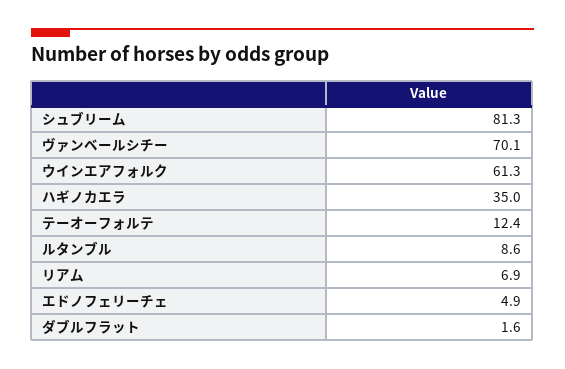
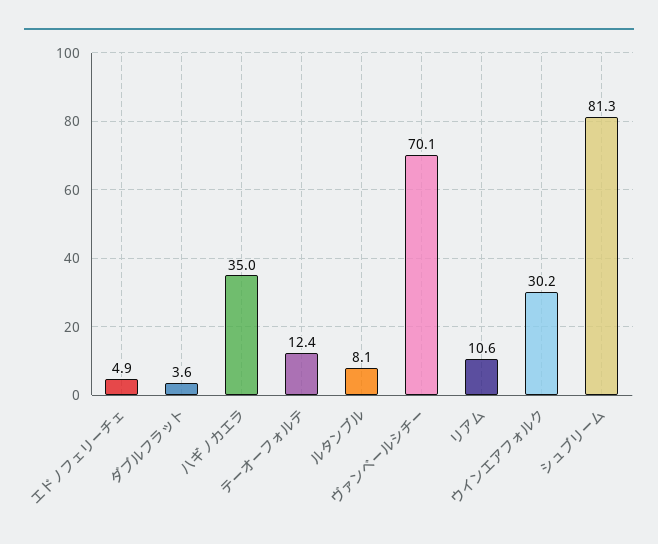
  {
    "シュブリーム": 81.3,
    "ヴァンベールシチー": 70.1,
-   "ウインエアフォルク": 61.3,
+   "ウインエアフォルク": 30.2,
    "ハギノカエラ": 35,
    "テーオーフォルテ": 12.4,
-   "ルタンブル": 8.6,
+   "ルタンブル": 8.1,
-   "リアム": 6.9,
+   "リアム": 10.6,
    "エドノフェリーチェ": 4.9,
-   "ダブルフラット": 1.6
+   "ダブルフラット": 3.6
  }

